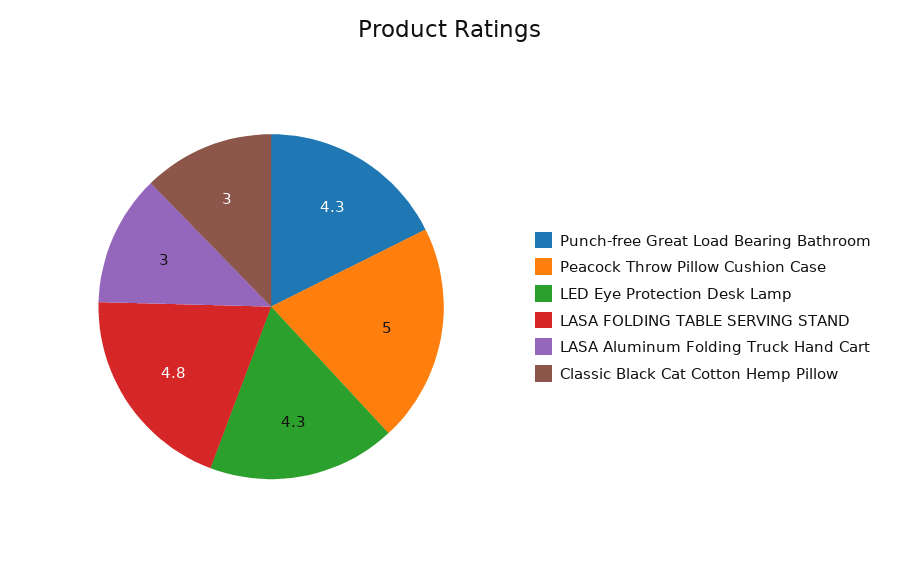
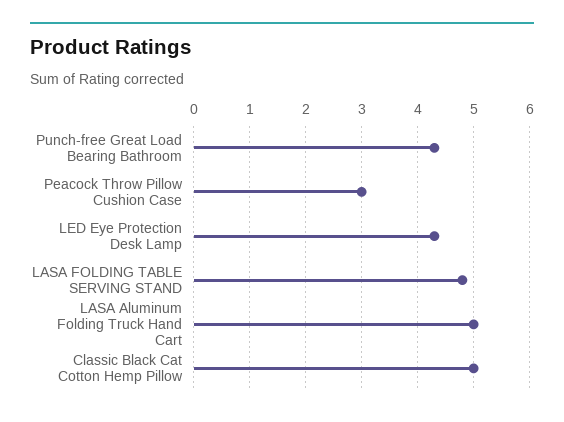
  {
    "Punch-free Great Load Bearing Bathroom": 4.3,
-   "Peacock Throw Pillow Cushion Case": 5,
+   "Peacock Throw Pillow Cushion Case": 3,
    "LED Eye Protection Desk Lamp": 4.3,
    "LASA FOLDING TABLE SERVING STAND": 4.8,
-   "LASA Aluminum Folding Truck Hand Cart": 3,
+   "LASA Aluminum Folding Truck Hand Cart": 5,
-   "Classic Black Cat Cotton Hemp Pillow": 3
+   "Classic Black Cat Cotton Hemp Pillow": 5
  }

